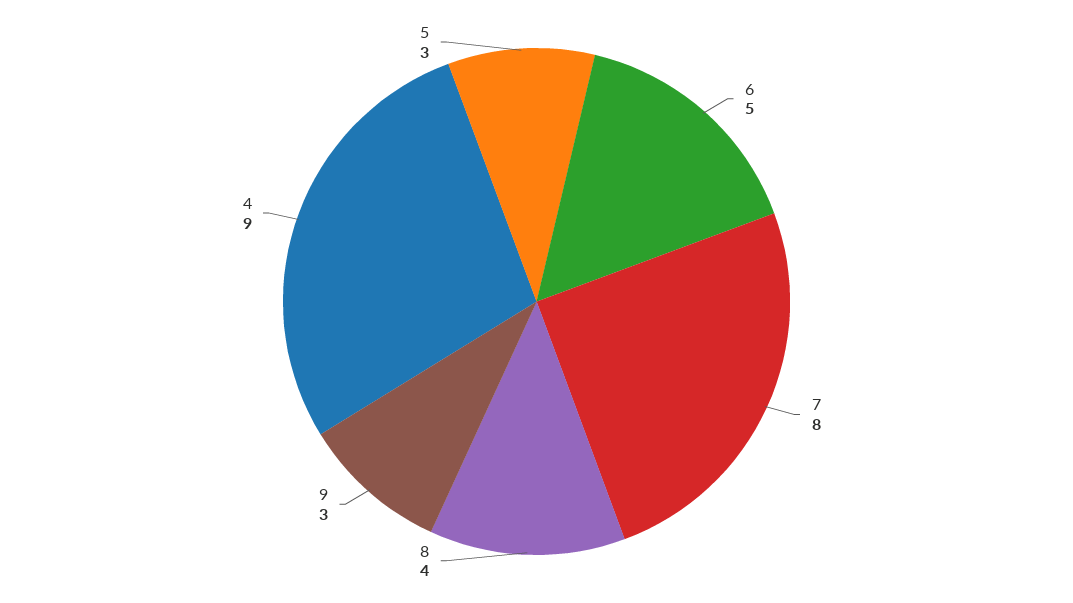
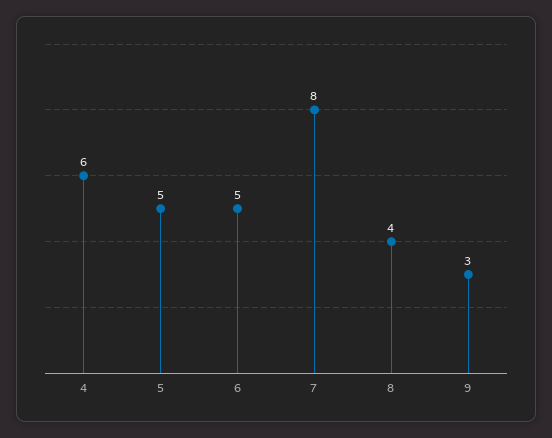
  {
    "6": 5,
    "7": 8,
    "8": 4,
    "9": 3,
-   "4": 9,
+   "4": 6,
-   "5": 3
+   "5": 5
  }

